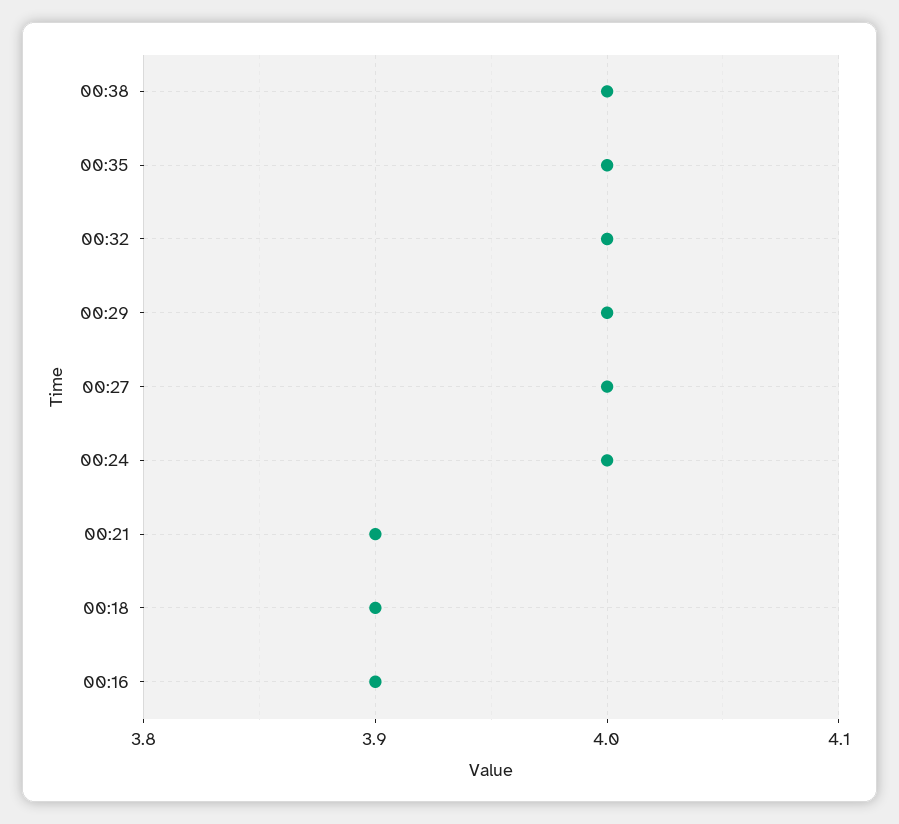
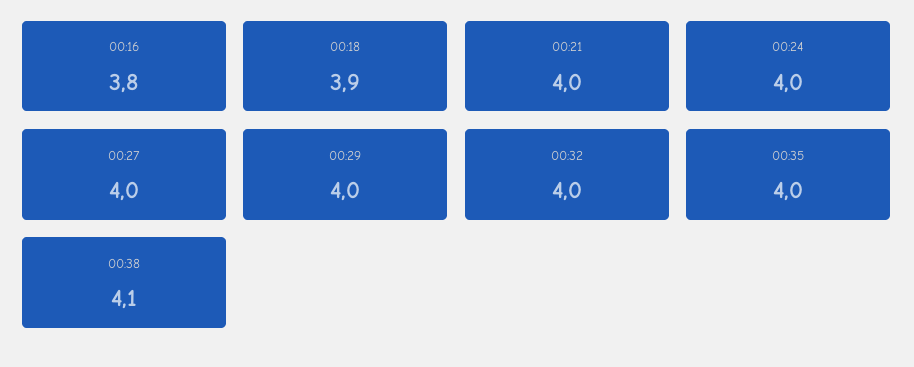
  {
-   "00:38": 4,
+   "00:38": 4.1,
    "00:35": 4,
    "00:32": 4,
    "00:29": 4,
    "00:27": 4,
    "00:24": 4,
-   "00:21": 3.9,
+   "00:21": 4,
    "00:18": 3.9,
-   "00:16": 3.9
+   "00:16": 3.8
  }

